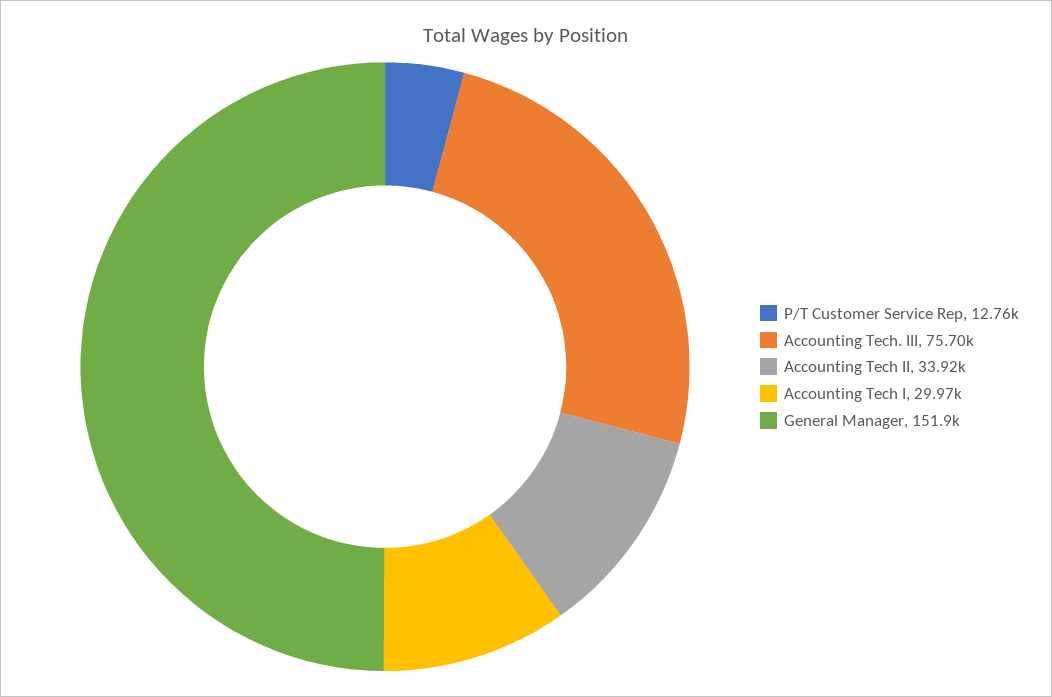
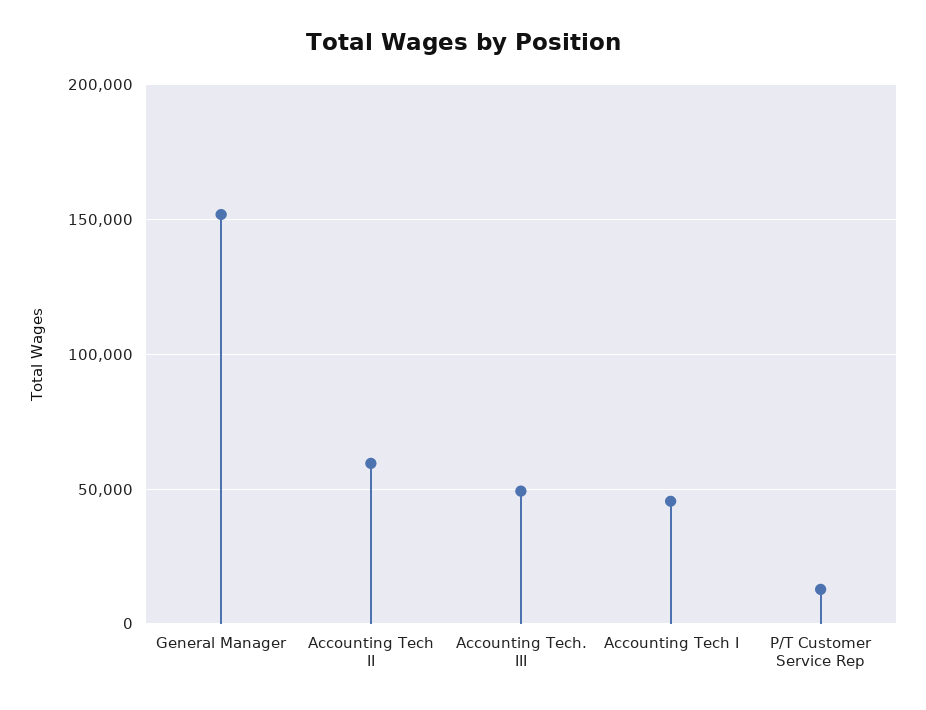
  {
    "P/T Customer Service Rep": 12760,
-   "Accounting Tech. III": 75700,
+   "Accounting Tech. III": 50000,
-   "Accounting Tech II": 33920,
+   "Accounting Tech II": 60000,
-   "Accounting Tech I": 29970,
+   "Accounting Tech I": 45000,
    "General Manager": 151900
  }

